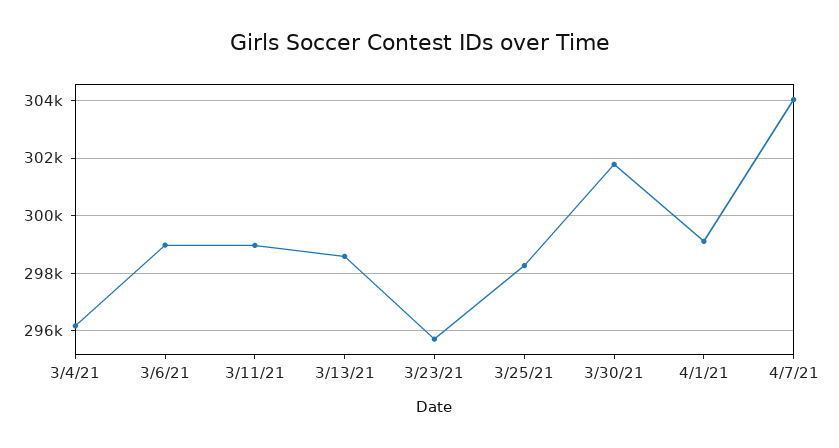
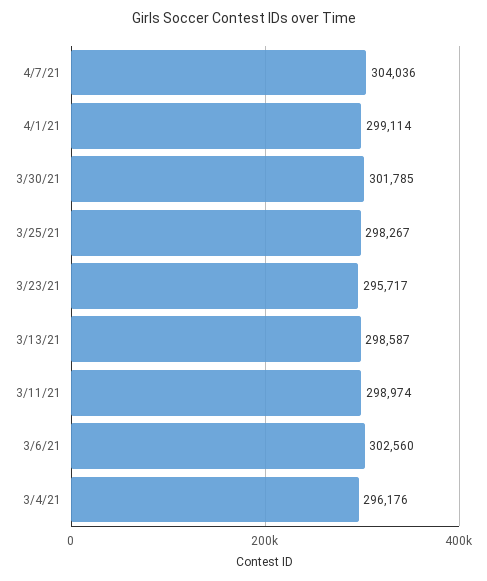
  {
    "3/4/21": 296176,
-   "3/6/21": 299000,
+   "3/6/21": 302560,
    "3/11/21": 298974,
    "3/13/21": 298587,
    "3/23/21": 295717,
    "3/25/21": 298267,
    "3/30/21": 301785,
    "4/1/21": 299114,
    "4/7/21": 304036
  }

